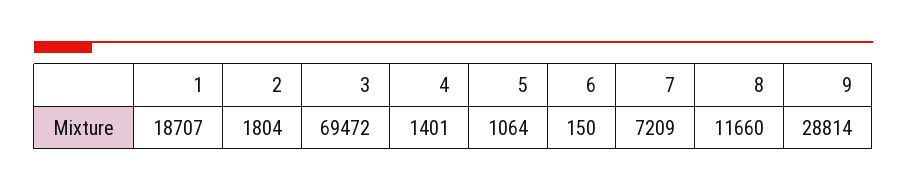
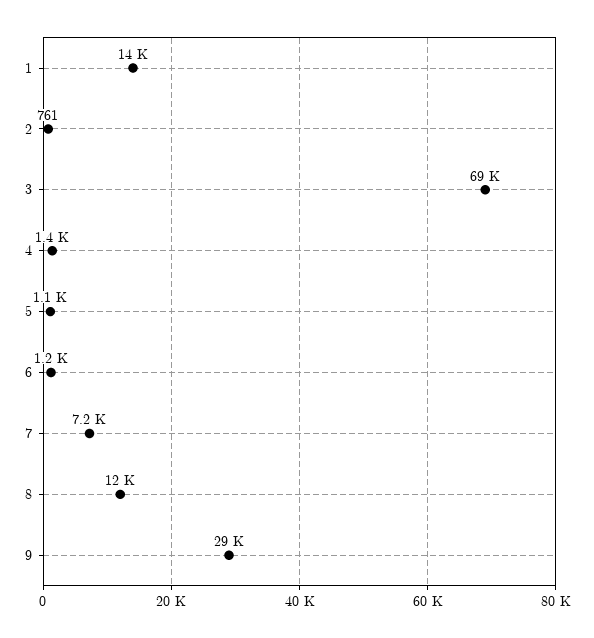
  {
-   "1": 18707,
+   "1": 14000,
-   "2": 1804,
+   "2": 761,
    "3": 69472,
    "4": 1401,
    "5": 1064,
-   "6": 150,
+   "6": 1200,
    "7": 7209,
    "8": 11660,
    "9": 28814
  }

